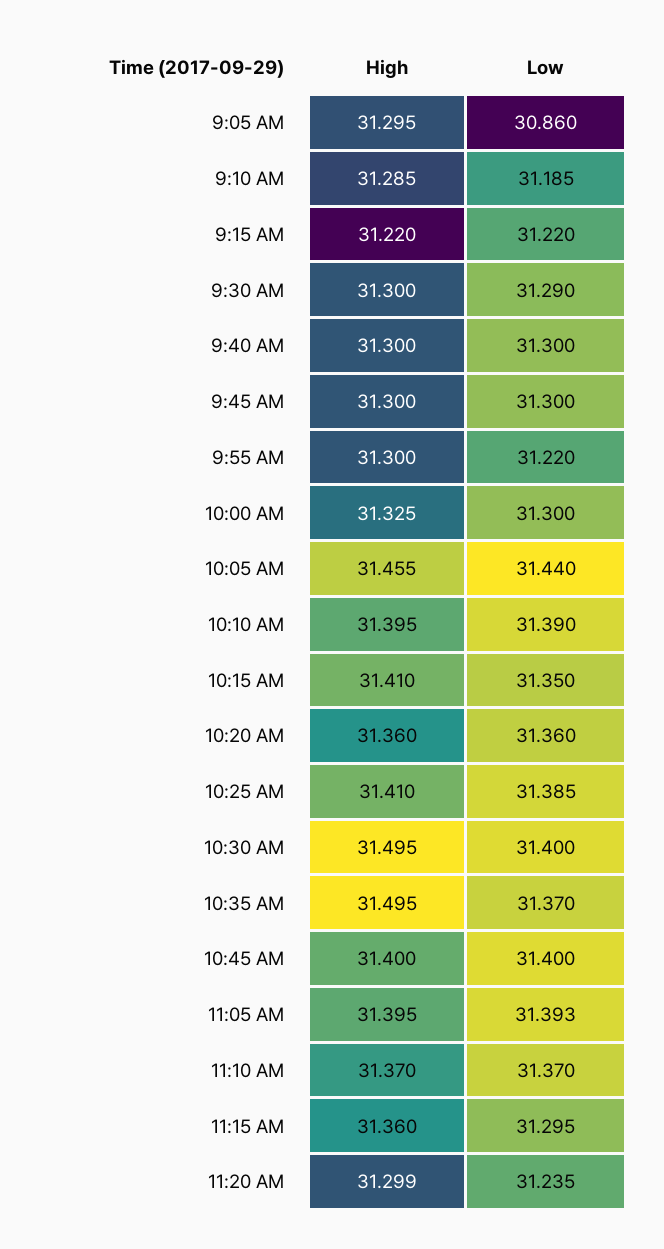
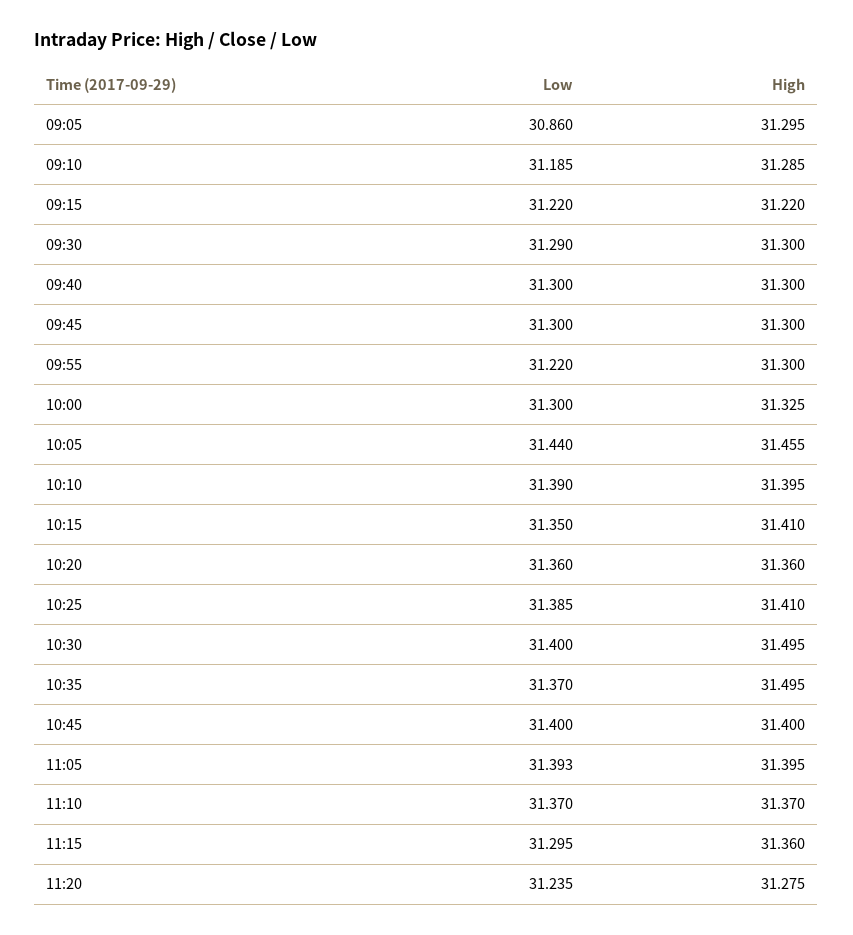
  {
    "High": {
      "9:05 AM": 31.295,
      "9:10 AM": 31.285,
      "9:15 AM": 31.22,
      "9:30 AM": 31.3,
      "9:40 AM": 31.3,
      "9:45 AM": 31.3,
      "9:55 AM": 31.3,
      "10:00 AM": 31.325,
      "10:05 AM": 31.455,
      "10:10 AM": 31.395,
      "10:15 AM": 31.41,
      "10:20 AM": 31.36,
      "10:25 AM": 31.41,
      "10:30 AM": 31.495,
      "10:35 AM": 31.495,
      "10:45 AM": 31.4,
      "11:05 AM": 31.395,
      "11:10 AM": 31.37,
      "11:15 AM": 31.36,
-     "11:20 AM": 31.299
+     "11:20 AM": 31.275
    },
    "Low": {
      "9:05 AM": 30.86,
      "9:10 AM": 31.185,
      "9:15 AM": 31.22,
      "9:30 AM": 31.29,
      "9:40 AM": 31.3,
      "9:45 AM": 31.3,
      "9:55 AM": 31.22,
      "10:00 AM": 31.3,
      "10:05 AM": 31.44,
      "10:10 AM": 31.39,
      "10:15 AM": 31.35,
      "10:20 AM": 31.36,
      "10:25 AM": 31.385,
      "10:30 AM": 31.4,
      "10:35 AM": 31.37,
      "10:45 AM": 31.4,
      "11:05 AM": 31.393,
      "11:10 AM": 31.37,
      "11:15 AM": 31.295,
      "11:20 AM": 31.235
    }
  }

